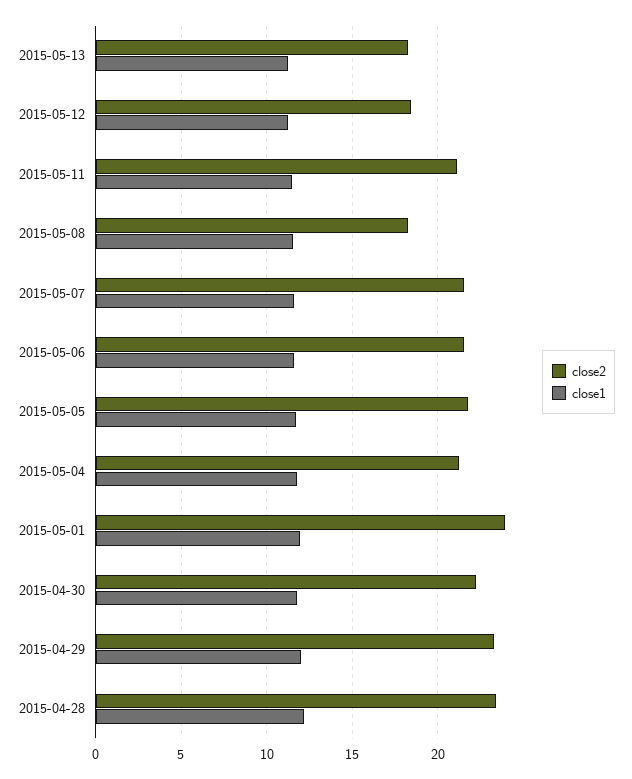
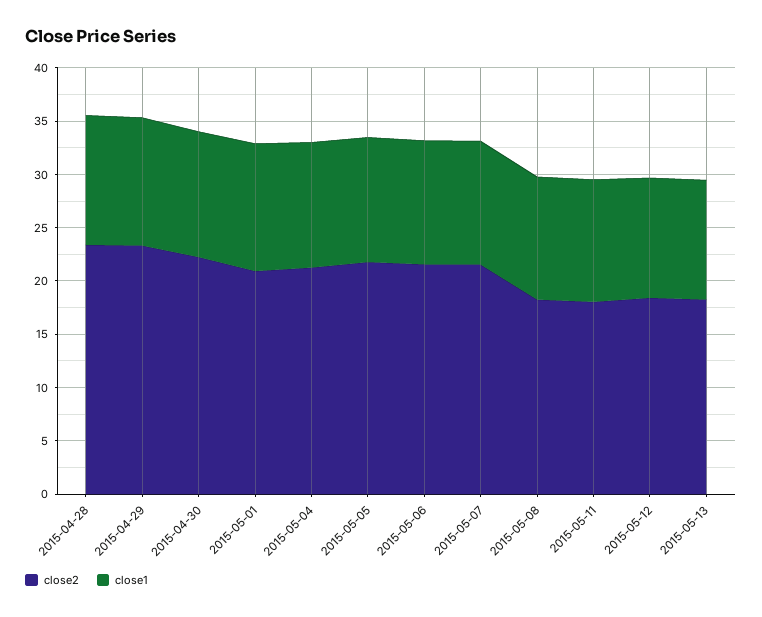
  {
    "close2": {
      "2015-05-13": 18,
      "2015-05-12": 18.5,
-     "2015-05-11": 21,
+     "2015-05-11": 18,
      "2015-05-08": 18.5,
      "2015-05-07": 21.5,
      "2015-05-06": 21.5,
      "2015-05-05": 22,
      "2015-05-04": 21.5,
-     "2015-05-01": 24,
+     "2015-05-01": 21,
      "2015-04-30": 22,
      "2015-04-29": 23.5,
      "2015-04-28": 23.5
    },
    "close1": {
      "2015-05-13": 11,
      "2015-05-12": 11.5,
      "2015-05-11": 11.5,
      "2015-05-08": 11.5,
      "2015-05-07": 11.5,
      "2015-05-06": 11.5,
      "2015-05-05": 11.5,
      "2015-05-04": 12,
      "2015-05-01": 12,
      "2015-04-30": 12,
      "2015-04-29": 12,
      "2015-04-28": 12
    }
  }

